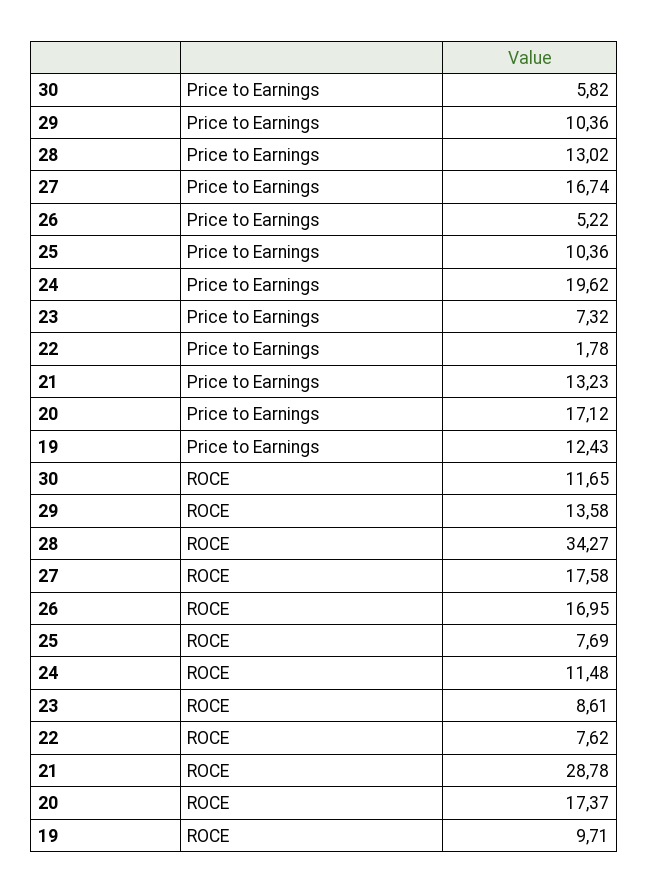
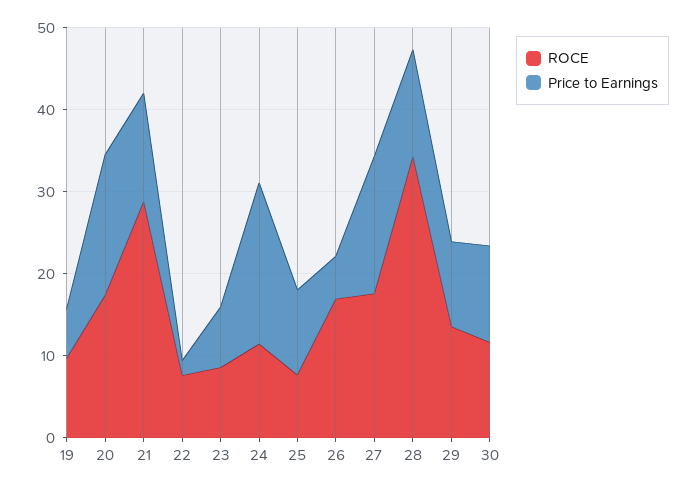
  {
    "Price to Earnings": {
-     "30": 5.82,
+     "30": 12,
      "29": 10.36,
      "28": 13.02,
      "27": 16.74,
      "26": 5.22,
      "25": 10.36,
      "24": 19.62,
      "23": 7.32,
      "22": 1.78,
      "21": 13.23,
      "20": 17.12,
-     "19": 12.43
+     "19": 6
    },
    "ROCE": {
      "30": 11.65,
      "29": 13.58,
      "28": 34.27,
      "27": 17.58,
      "26": 16.95,
      "25": 7.69,
      "24": 11.48,
      "23": 8.61,
      "22": 7.62,
      "21": 28.78,
      "20": 17.37,
      "19": 9.71
    }
  }

